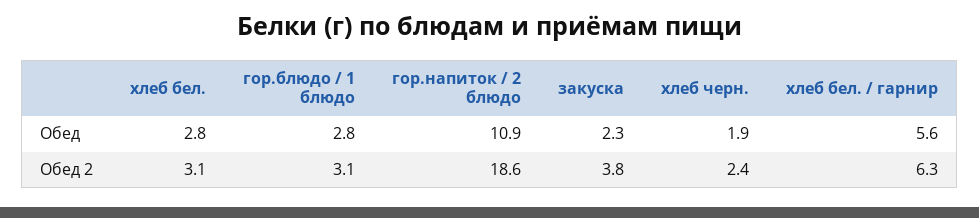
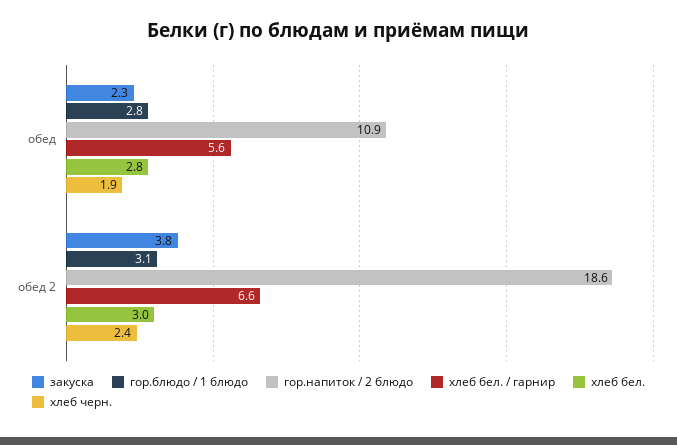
  {
    "хлеб бел.": {
      "Обед": 2.8,
-     "Обед 2": 3.1
+     "Обед 2": 3
    },
    "гор.блюдо / 1 блюдо": {
      "Обед": 2.8,
      "Обед 2": 3.1
    },
    "гор.напиток / 2 блюдо": {
      "Обед": 10.9,
      "Обед 2": 18.6
    },
    "закуска": {
      "Обед": 2.3,
      "Обед 2": 3.8
    },
    "хлеб черн.": {
      "Обед": 1.9,
      "Обед 2": 2.4
    },
    "хлеб бел. / гарнир": {
      "Обед": 5.6,
-     "Обед 2": 6.3
+     "Обед 2": 6.6
    }
  }

